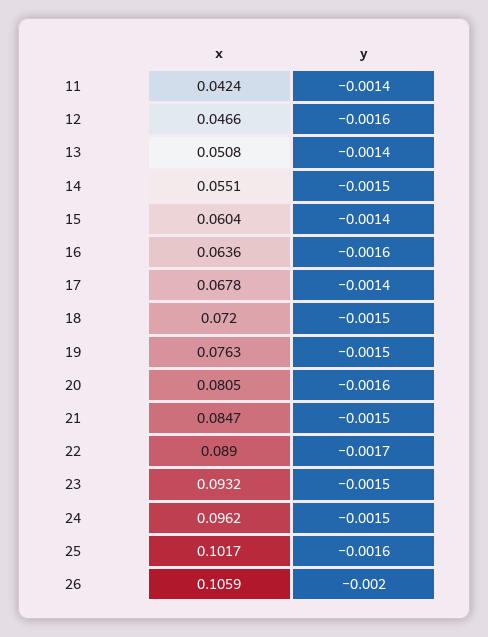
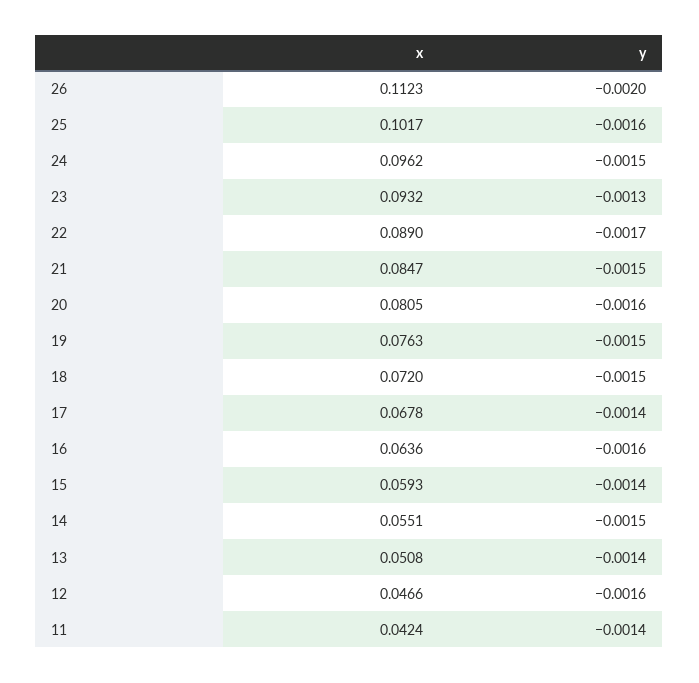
  {
    "x": {
      "11": 0.0424,
      "12": 0.0466,
      "13": 0.0508,
      "14": 0.0551,
-     "15": 0.0604,
+     "15": 0.0593,
      "16": 0.0636,
      "17": 0.0678,
      "18": 0.072,
      "19": 0.0763,
      "20": 0.0805,
      "21": 0.0847,
      "22": 0.089,
      "23": 0.0932,
      "24": 0.0962,
      "25": 0.1017,
-     "26": 0.1059
+     "26": 0.1123
    },
    "y": {
      "11": -0.0014,
      "12": -0.0016,
      "13": -0.0014,
      "14": -0.0015,
      "15": -0.0014,
      "16": -0.0016,
      "17": -0.0014,
      "18": -0.0015,
      "19": -0.0015,
      "20": -0.0016,
      "21": -0.0015,
      "22": -0.0017,
-     "23": -0.0015,
+     "23": -0.0013,
      "24": -0.0015,
      "25": -0.0016,
      "26": -0.002
    }
  }

